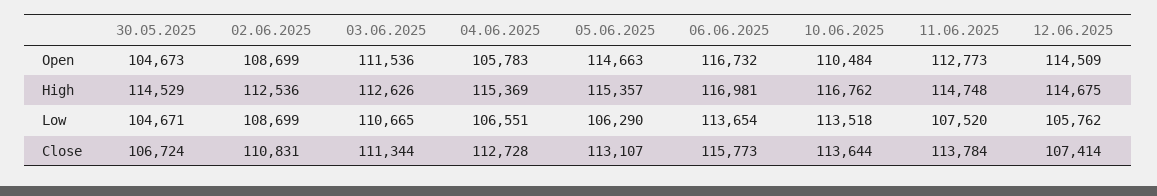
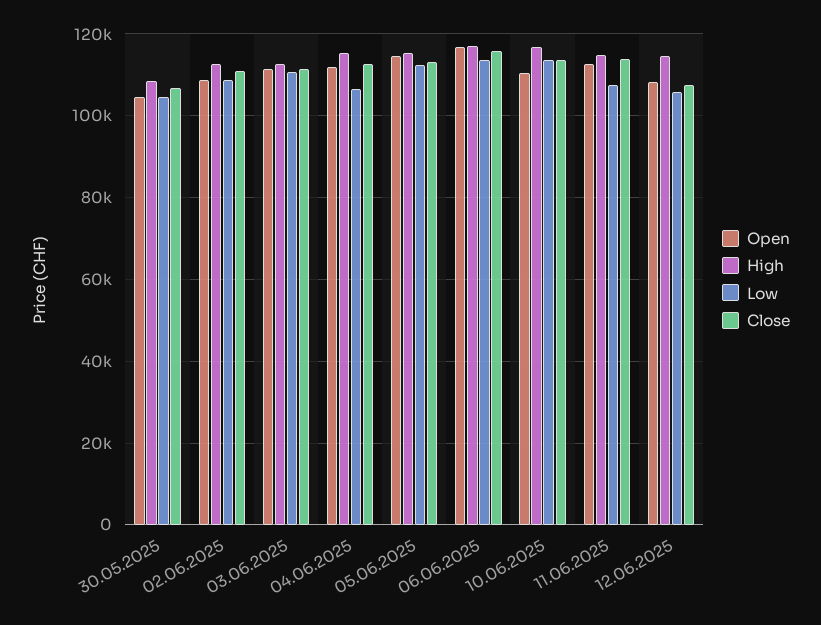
  {
    "Open": {
      "30.05.2025": 104673,
      "02.06.2025": 108699,
      "03.06.2025": 111536,
-     "04.06.2025": 105783,
+     "04.06.2025": 112000,
      "05.06.2025": 114663,
      "06.06.2025": 116732,
      "10.06.2025": 110484,
      "11.06.2025": 112773,
-     "12.06.2025": 114509
+     "12.06.2025": 108000
    },
    "High": {
-     "30.05.2025": 114529,
+     "30.05.2025": 108000,
      "02.06.2025": 112536,
      "03.06.2025": 112626,
      "04.06.2025": 115369,
      "05.06.2025": 115357,
      "06.06.2025": 116981,
      "10.06.2025": 116762,
      "11.06.2025": 114748,
      "12.06.2025": 114675
    },
    "Low": {
      "30.05.2025": 104671,
      "02.06.2025": 108699,
      "03.06.2025": 110665,
      "04.06.2025": 106551,
-     "05.06.2025": 106290,
+     "05.06.2025": 112000,
      "06.06.2025": 113654,
      "10.06.2025": 113518,
      "11.06.2025": 107520,
      "12.06.2025": 105762
    },
    "Close": {
      "30.05.2025": 106724,
      "02.06.2025": 110831,
      "03.06.2025": 111344,
      "04.06.2025": 112728,
      "05.06.2025": 113107,
      "06.06.2025": 115773,
      "10.06.2025": 113644,
      "11.06.2025": 113784,
      "12.06.2025": 107414
    }
  }

